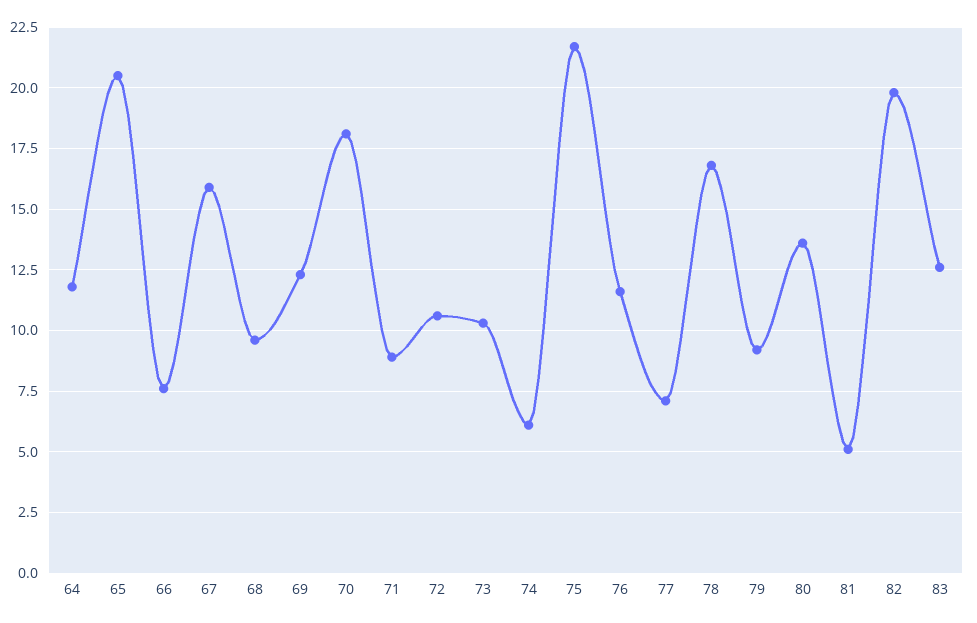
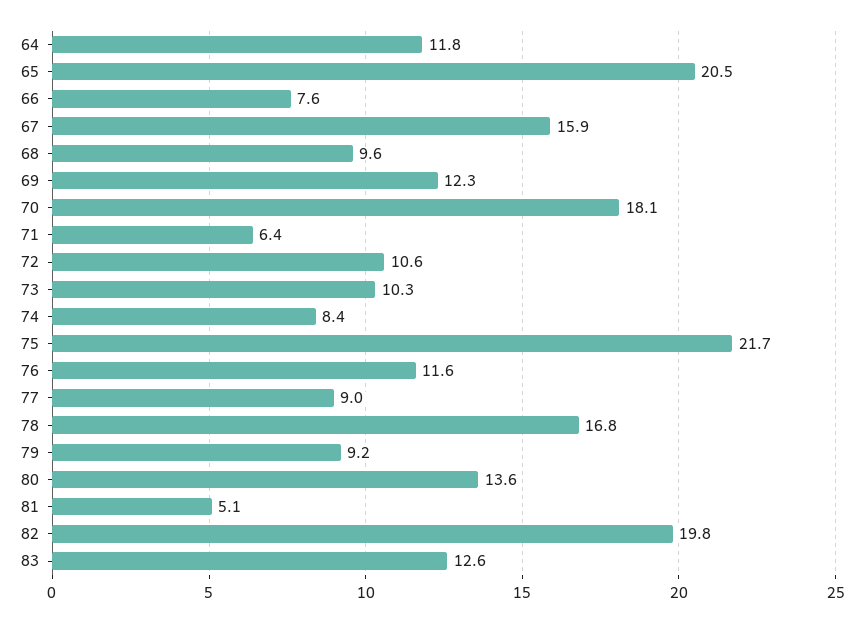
  {
    "64": 11.8,
    "65": 20.5,
    "66": 7.6,
    "67": 15.9,
    "68": 9.6,
    "69": 12.3,
    "70": 18.1,
-   "71": 9,
+   "71": 6.4,
    "72": 10.6,
    "73": 10.3,
-   "74": 6,
+   "74": 8.4,
    "75": 21.7,
    "76": 11.6,
-   "77": 7,
+   "77": 9,
    "78": 16.8,
    "79": 9.2,
    "80": 13.6,
    "81": 5.1,
    "82": 19.8,
    "83": 12.6
  }

